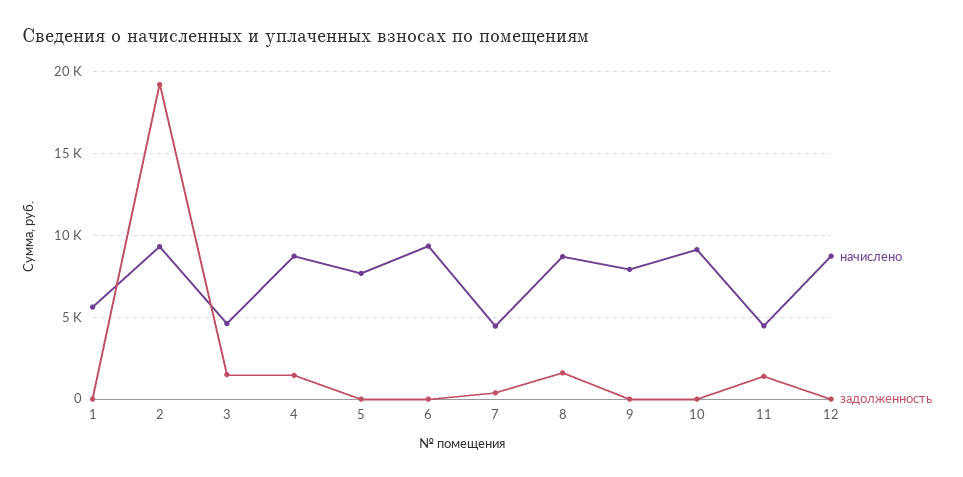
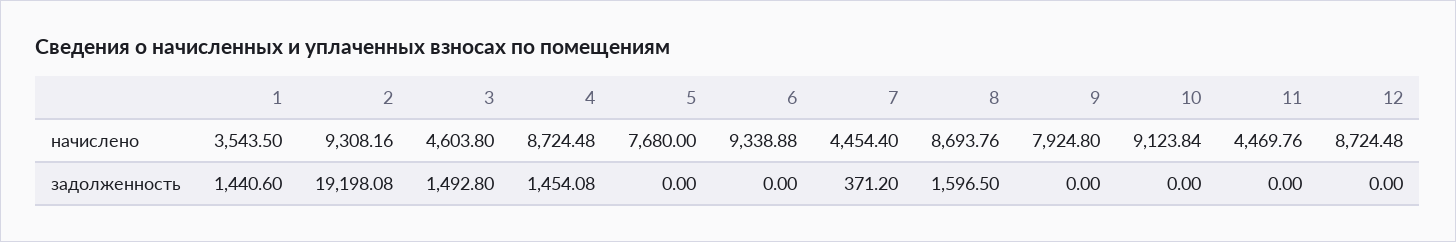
  {
    "начислено": {
-     "1": 5500,
+     "1": 3543.5,
      "2": 9308.16,
      "3": 4603.8,
      "4": 8724.48,
      "5": 7680,
      "6": 9338.88,
      "7": 4454.4,
      "8": 8693.76,
      "9": 7924.8,
      "10": 9123.84,
      "11": 4469.76,
      "12": 8724.48
    },
    "задолженность": {
-     "1": 0,
+     "1": 1440.6,
      "2": 19198.08,
      "3": 1492.8,
      "4": 1454.08,
      "5": 0,
      "6": 0,
      "7": 371.2,
      "8": 1596.5,
      "9": 0,
      "10": 0,
-     "11": 1500,
+     "11": 0,
      "12": 0
    }
  }

